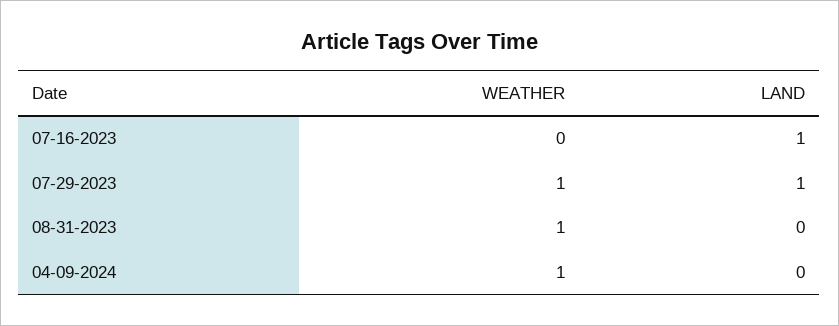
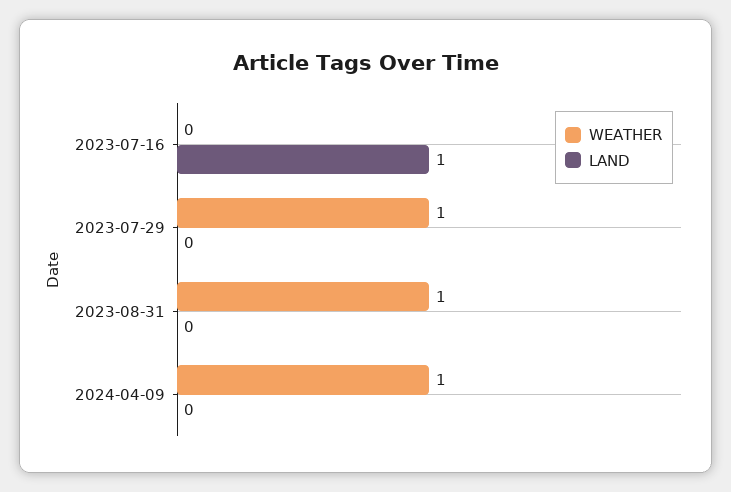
  {
    "WEATHER": {
      "07-16-2023": 0,
      "07-29-2023": 1,
      "08-31-2023": 1,
      "04-09-2024": 1
    },
    "LAND": {
      "07-16-2023": 1,
-     "07-29-2023": 1,
+     "07-29-2023": 0,
      "08-31-2023": 0,
      "04-09-2024": 0
    }
  }

